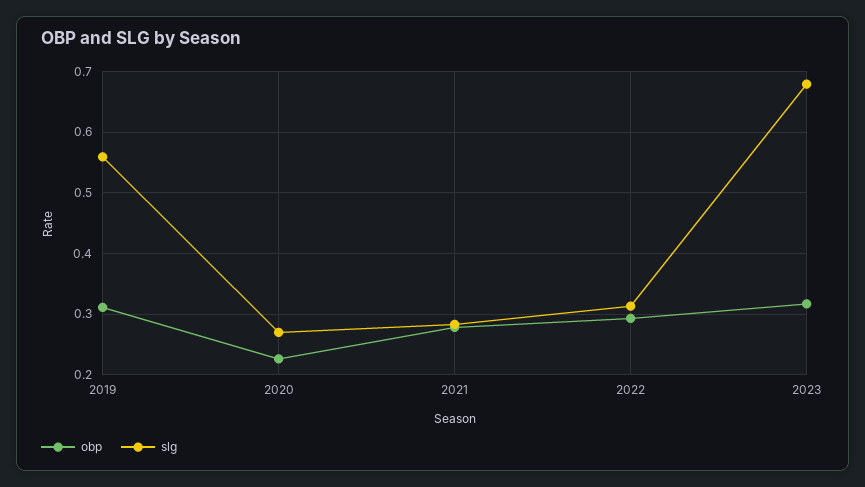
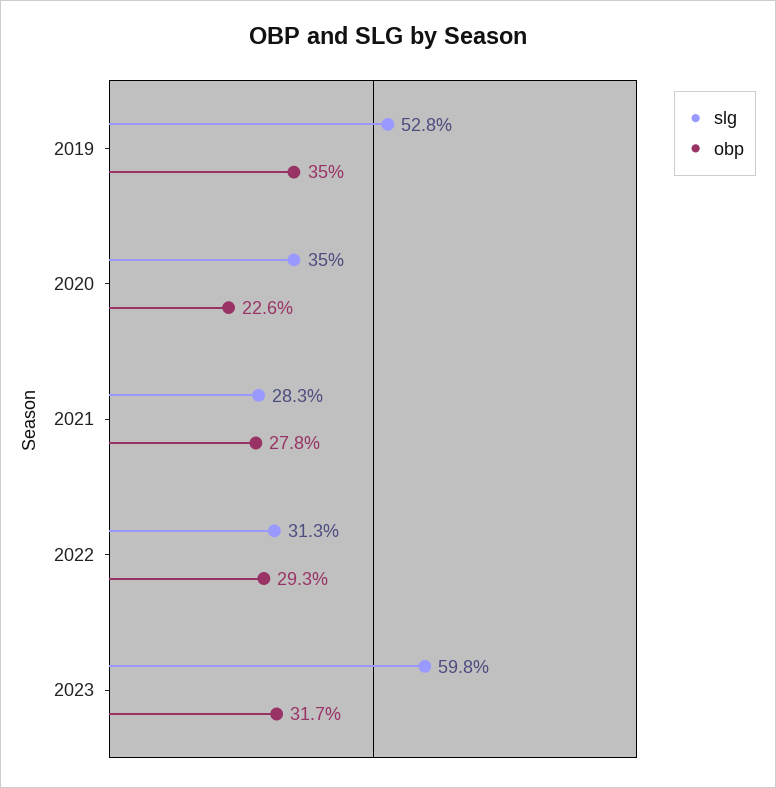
  {
    "obp": {
-     "2019": 0.31,
+     "2019": 0.35,
      "2020": 0.226,
      "2021": 0.278,
      "2022": 0.293,
      "2023": 0.317
    },
    "slg": {
-     "2019": 0.56,
+     "2019": 0.528,
-     "2020": 0.27,
+     "2020": 0.35,
      "2021": 0.283,
      "2022": 0.313,
-     "2023": 0.68
+     "2023": 0.598
    }
  }

